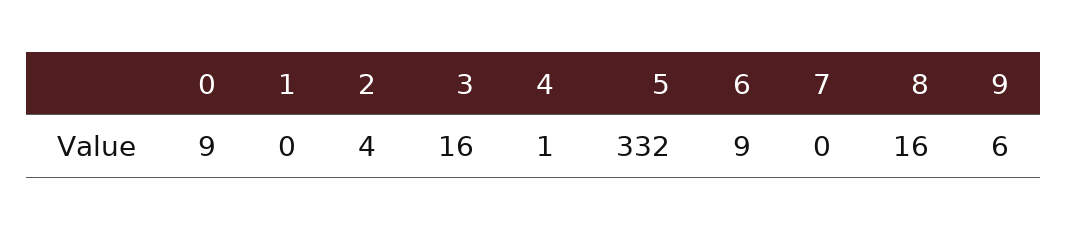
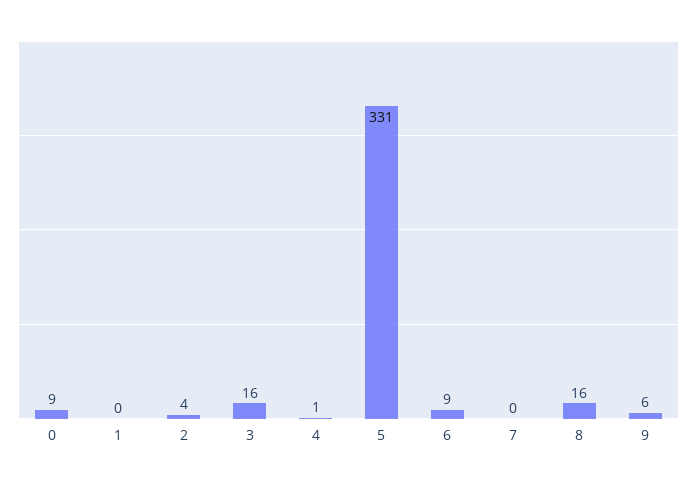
  {
    "0": 9,
    "1": 0,
    "2": 4,
    "3": 16,
    "4": 1,
-   "5": 332,
+   "5": 331,
    "6": 9,
    "7": 0,
    "8": 16,
    "9": 6
  }

